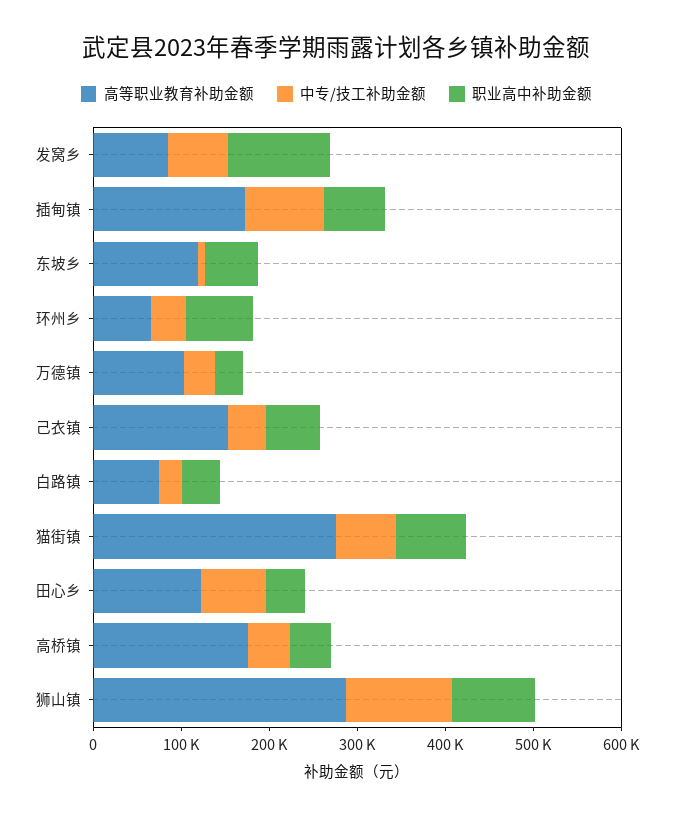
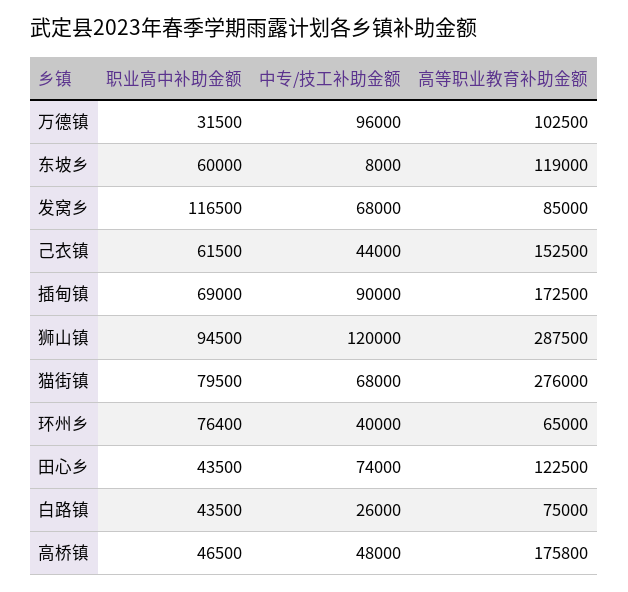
  {
    "高等职业教育补助金额": {
      "发窝乡": 85000,
      "插甸镇": 172500,
      "东坡乡": 119000,
      "环州乡": 65000,
      "万德镇": 102500,
      "己衣镇": 152500,
      "白路镇": 75000,
      "猫街镇": 276000,
      "田心乡": 122500,
      "高桥镇": 175800,
      "狮山镇": 287500
    },
    "中专/技工补助金额": {
      "发窝乡": 68000,
      "插甸镇": 90000,
      "东坡乡": 8000,
      "环州乡": 40000,
-     "万德镇": 40000,
+     "万德镇": 96000,
      "己衣镇": 44000,
      "白路镇": 26000,
      "猫街镇": 68000,
      "田心乡": 74000,
      "高桥镇": 48000,
      "狮山镇": 120000
    },
    "职业高中补助金额": {
      "发窝乡": 116500,
      "插甸镇": 69000,
      "东坡乡": 60000,
      "环州乡": 76400,
      "万德镇": 31500,
      "己衣镇": 61500,
      "白路镇": 43500,
      "猫街镇": 79500,
      "田心乡": 43500,
      "高桥镇": 46500,
      "狮山镇": 94500
    }
  }

